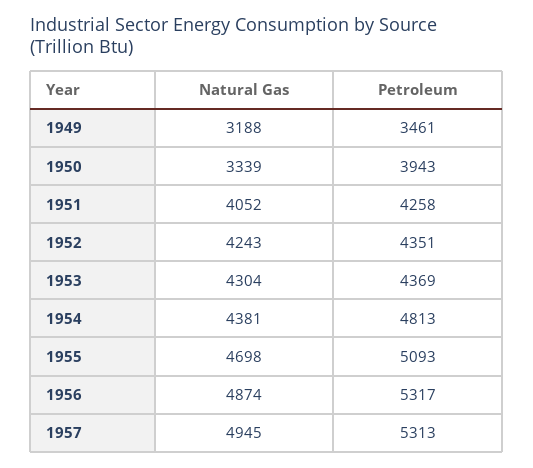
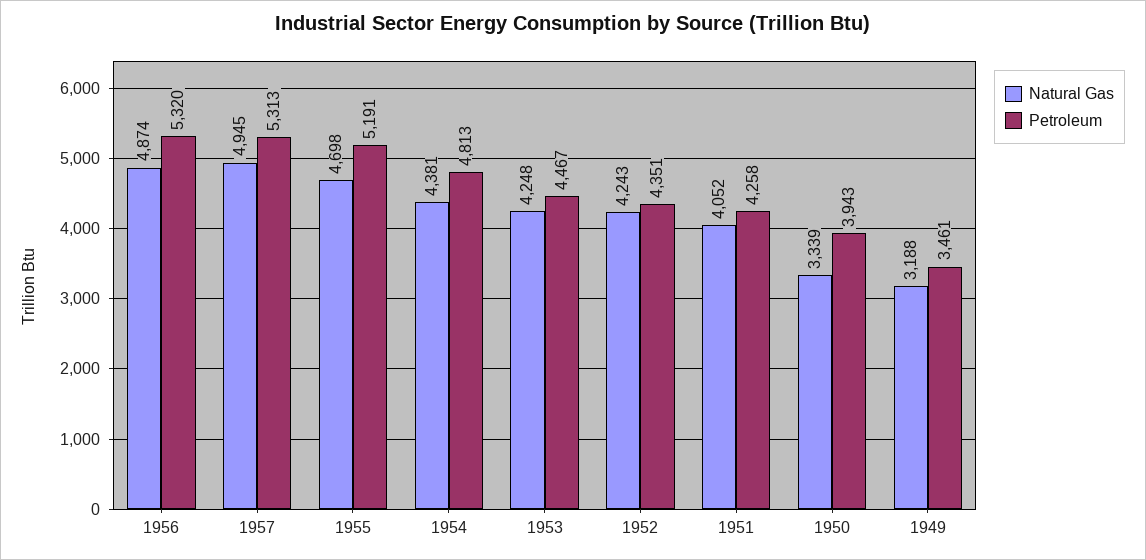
  {
    "Natural Gas": {
      "1949": 3188,
      "1950": 3339,
      "1951": 4052,
      "1952": 4243,
-     "1953": 4304,
+     "1953": 4248,
      "1954": 4381,
      "1955": 4698,
      "1956": 4874,
      "1957": 4945
    },
    "Petroleum": {
      "1949": 3461,
      "1950": 3943,
      "1951": 4258,
      "1952": 4351,
-     "1953": 4369,
+     "1953": 4467,
      "1954": 4813,
-     "1955": 5093,
+     "1955": 5191,
-     "1956": 5317,
+     "1956": 5320,
      "1957": 5313
    }
  }

